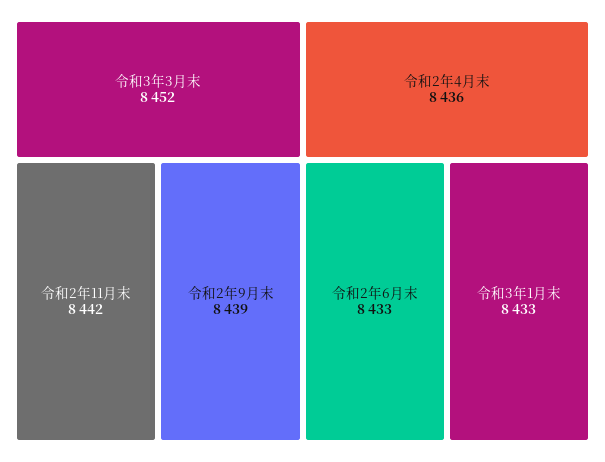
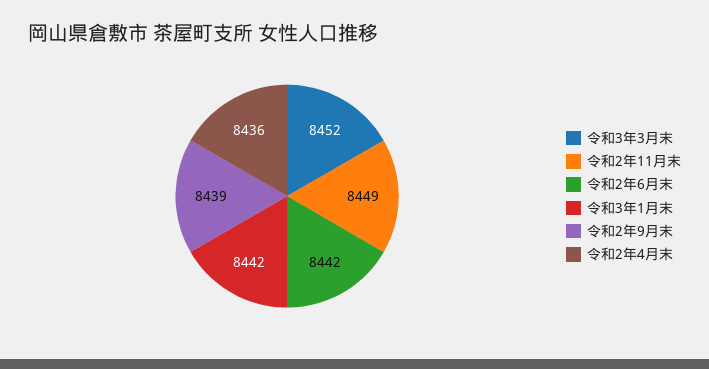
  {
    "令和3年3月末": 8452,
-   "令和2年11月末": 8442,
+   "令和2年11月末": 8449,
    "令和2年9月末": 8439,
    "令和2年4月末": 8436,
-   "令和2年6月末": 8433,
+   "令和2年6月末": 8442,
-   "令和3年1月末": 8433
+   "令和3年1月末": 8442
  }

